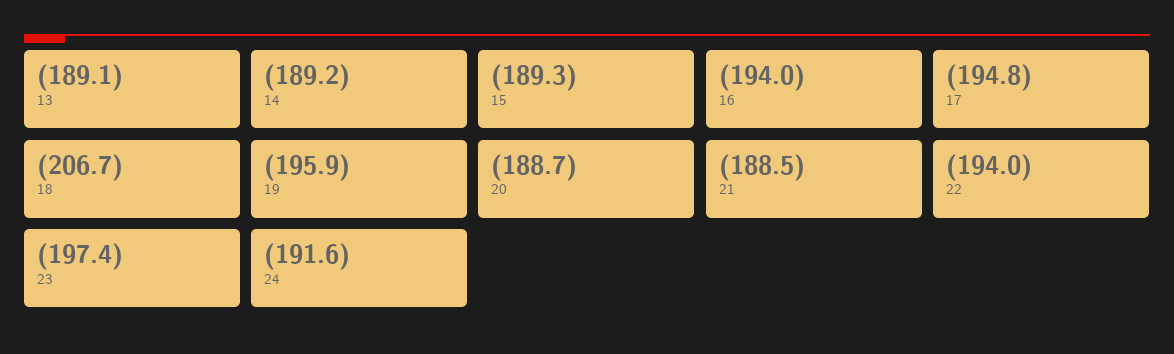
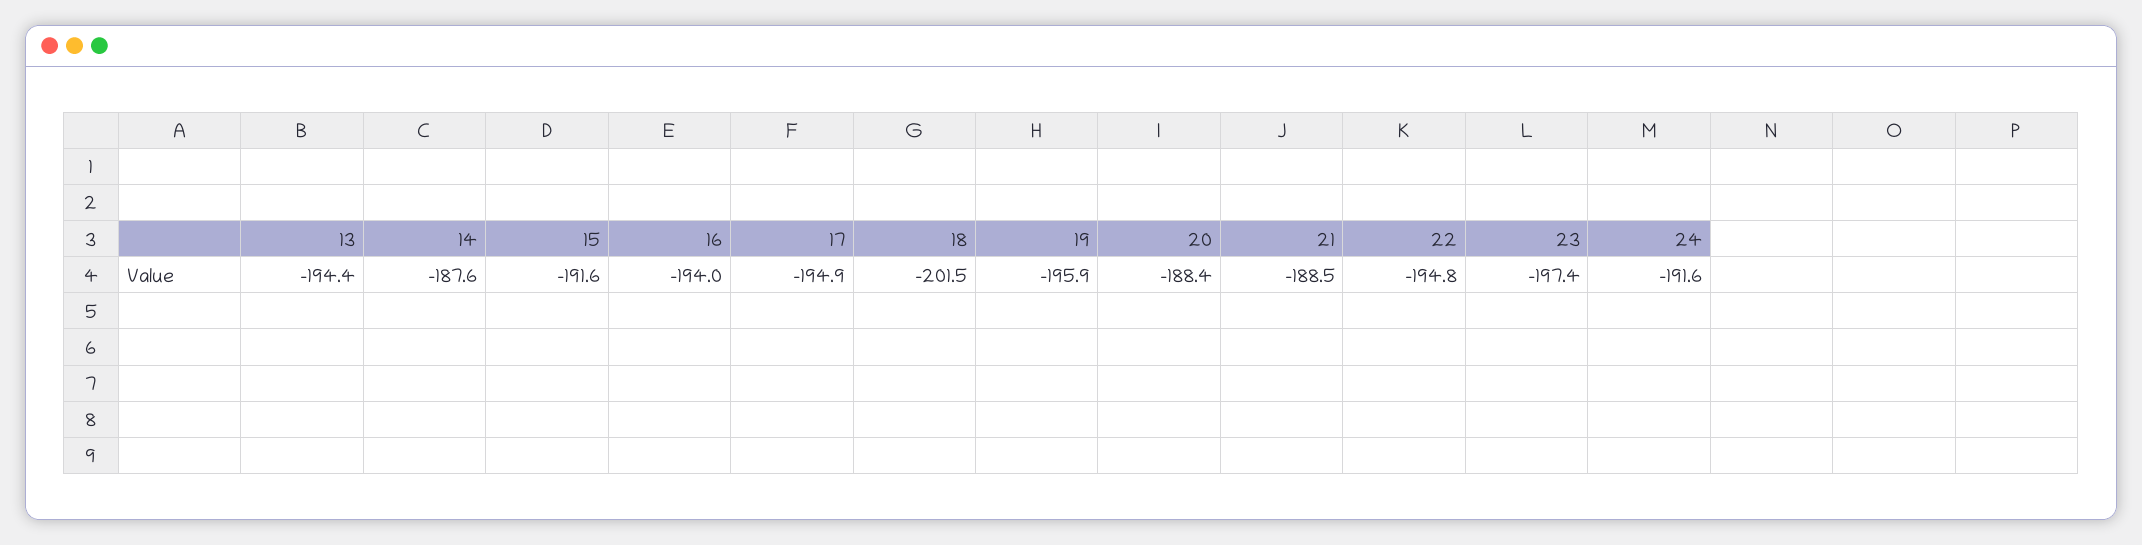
  {
-   "13": -189.1,
+   "13": -194.4,
-   "14": -189.2,
+   "14": -187.6,
-   "15": -189.3,
+   "15": -191.6,
    "16": -194,
-   "17": -194.8,
+   "17": -194.9,
-   "18": -206.7,
+   "18": -201.5,
    "19": -195.9,
-   "20": -188.7,
+   "20": -188.4,
    "21": -188.5,
-   "22": -194,
+   "22": -194.8,
    "23": -197.4,
    "24": -191.6
  }

